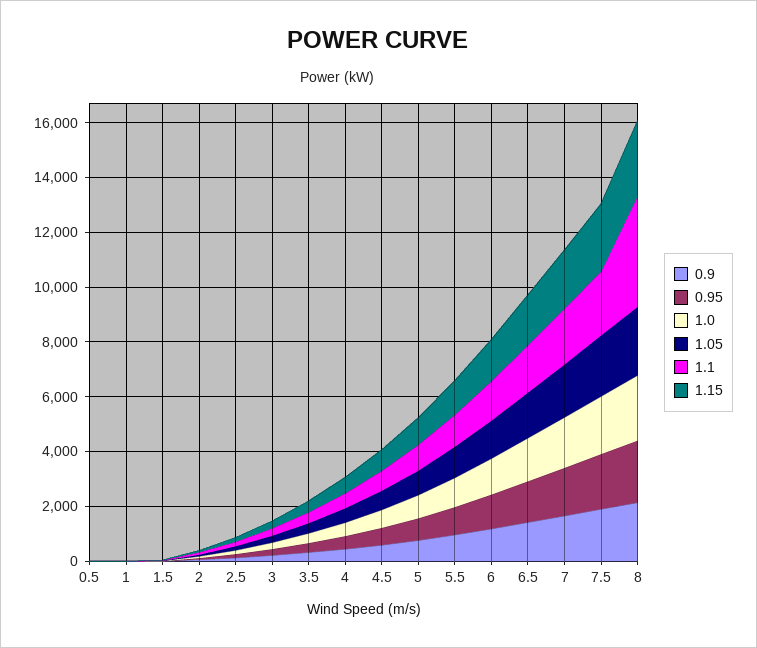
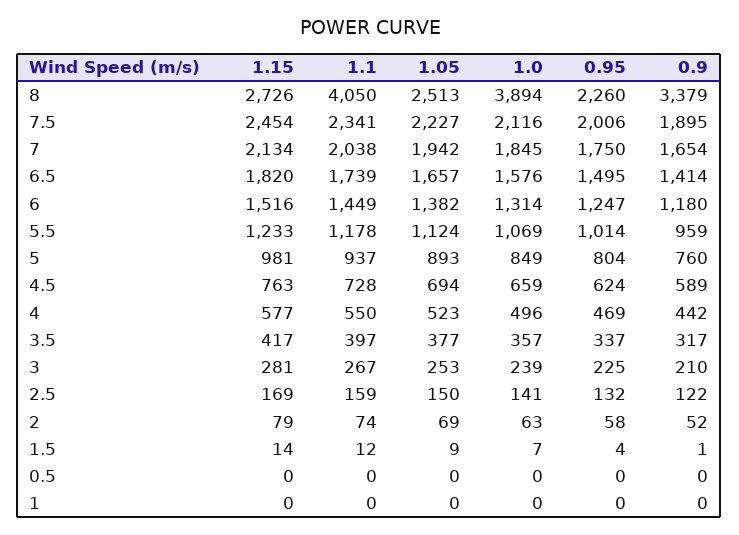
  {
    "0.9": {
      "0.5": 0,
      "1": 0,
      "1.5": 1,
      "2": 52,
      "2.5": 122,
      "3": 210,
      "3.5": 317,
      "4": 442,
      "4.5": 589,
      "5": 760,
      "5.5": 959,
      "6": 1180,
      "6.5": 1414,
      "7": 1654,
      "7.5": 1895,
-     "8": 2000
+     "8": 3379
    },
    "0.95": {
      "0.5": 0,
      "1": 0,
      "1.5": 4,
      "2": 58,
      "2.5": 132,
      "3": 225,
      "3.5": 337,
      "4": 469,
      "4.5": 624,
      "5": 804,
      "5.5": 1014,
      "6": 1247,
      "6.5": 1495,
      "7": 1750,
      "7.5": 2006,
      "8": 2260
    },
    "1.0": {
      "0.5": 0,
      "1": 0,
      "1.5": 7,
      "2": 63,
      "2.5": 141,
      "3": 239,
      "3.5": 357,
      "4": 496,
      "4.5": 659,
      "5": 849,
      "5.5": 1069,
      "6": 1314,
      "6.5": 1576,
      "7": 1845,
      "7.5": 2116,
-     "8": 2500
+     "8": 3894
    },
    "1.05": {
      "0.5": 0,
      "1": 0,
      "1.5": 9,
      "2": 69,
      "2.5": 150,
      "3": 253,
      "3.5": 377,
      "4": 523,
      "4.5": 694,
      "5": 893,
      "5.5": 1124,
      "6": 1382,
      "6.5": 1657,
      "7": 1942,
      "7.5": 2227,
      "8": 2513
    },
    "1.1": {
      "0.5": 0,
      "1": 0,
      "1.5": 12,
      "2": 74,
      "2.5": 159,
      "3": 267,
      "3.5": 397,
      "4": 550,
      "4.5": 728,
      "5": 937,
      "5.5": 1178,
      "6": 1449,
      "6.5": 1739,
      "7": 2038,
      "7.5": 2341,
      "8": 4050
    },
    "1.15": {
      "0.5": 0,
      "1": 0,
      "1.5": 14,
      "2": 79,
      "2.5": 169,
      "3": 281,
      "3.5": 417,
      "4": 577,
      "4.5": 763,
      "5": 981,
      "5.5": 1233,
      "6": 1516,
      "6.5": 1820,
      "7": 2134,
      "7.5": 2454,
      "8": 2726
    }
  }

